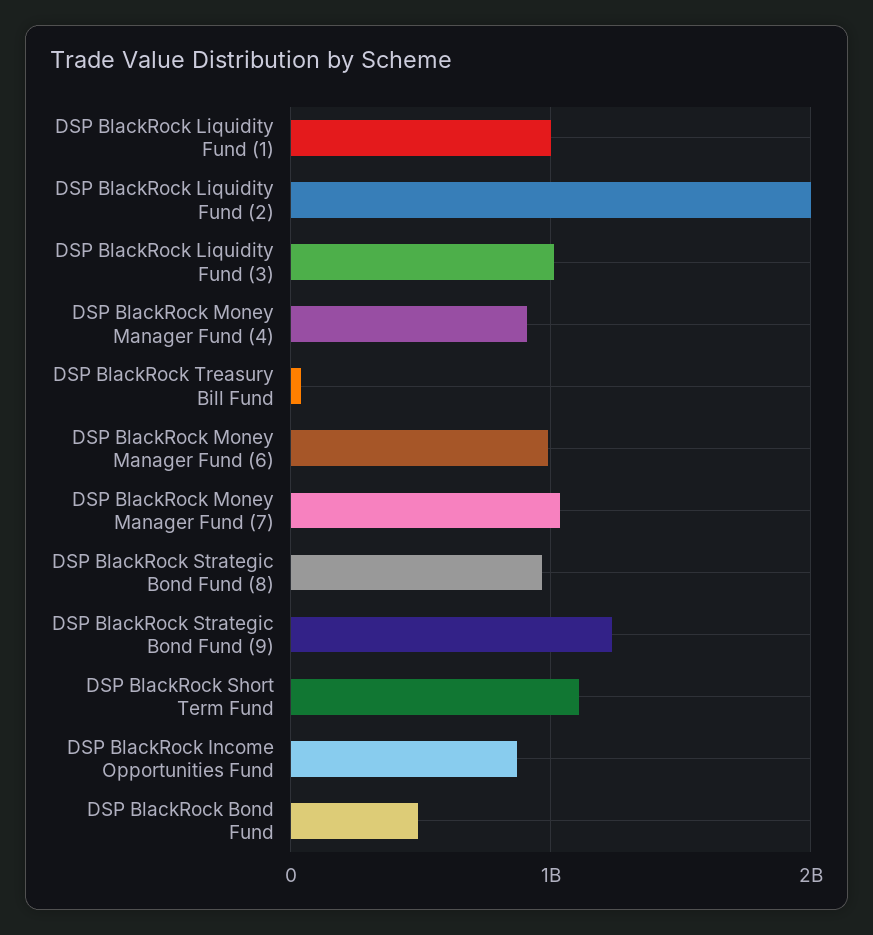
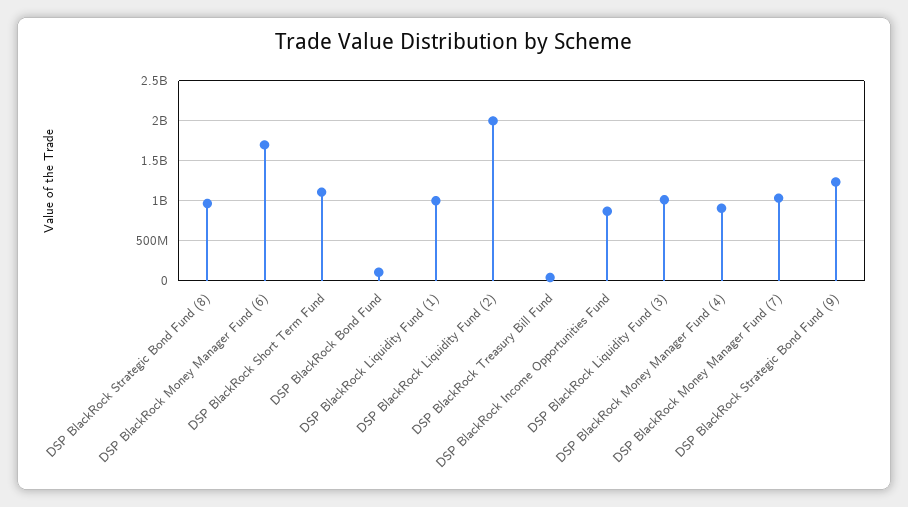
  {
    "DSP BlackRock Liquidity Fund (1)": 1000000000,
    "DSP BlackRock Liquidity Fund (2)": 2000000000,
    "DSP BlackRock Liquidity Fund (3)": 1000000000,
    "DSP BlackRock Money Manager Fund (4)": 900000000,
    "DSP BlackRock Treasury Bill Fund": 0,
-   "DSP BlackRock Money Manager Fund (6)": 1000000000,
+   "DSP BlackRock Money Manager Fund (6)": 1700000000,
    "DSP BlackRock Money Manager Fund (7)": 1000000000,
    "DSP BlackRock Strategic Bond Fund (8)": 1000000000,
    "DSP BlackRock Strategic Bond Fund (9)": 1200000000,
    "DSP BlackRock Short Term Fund": 1100000000,
    "DSP BlackRock Income Opportunities Fund": 900000000,
-   "DSP BlackRock Bond Fund": 500000000
+   "DSP BlackRock Bond Fund": 100000000
  }

